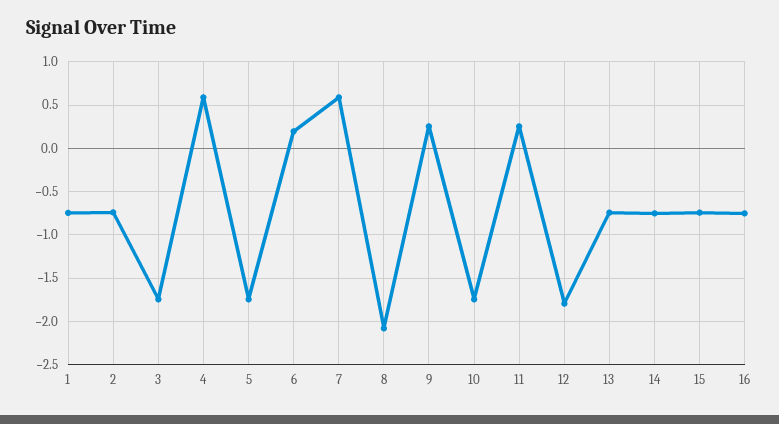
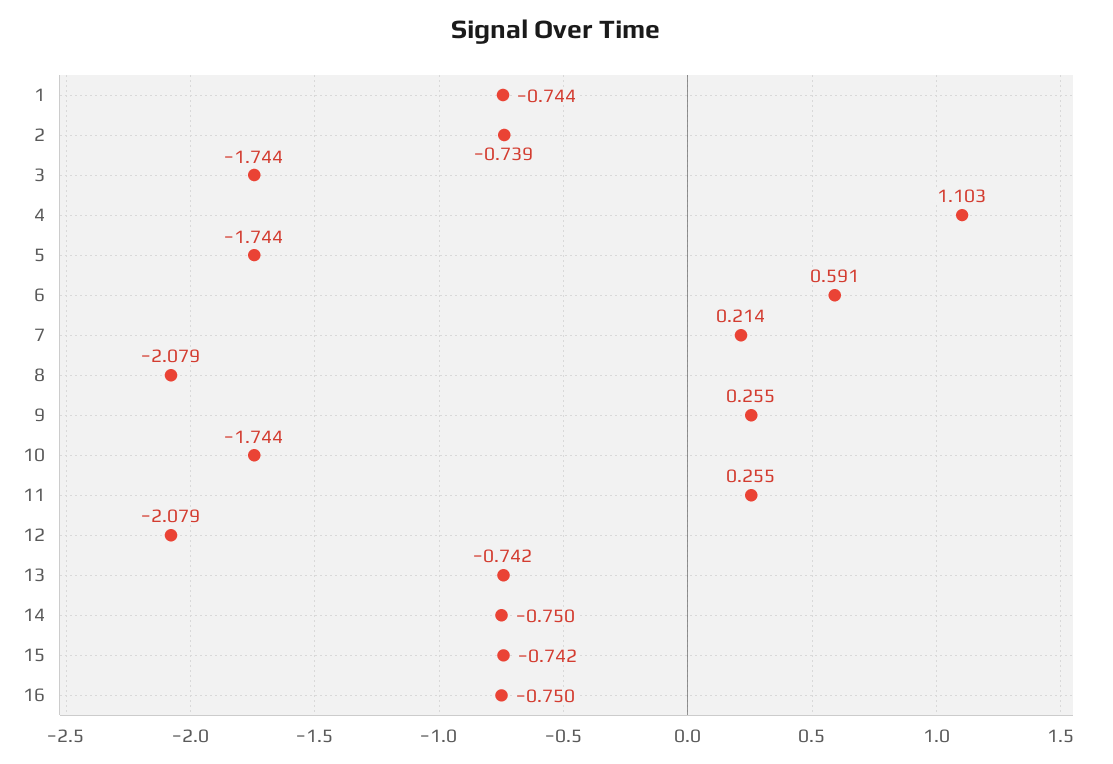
  {
    "1": -0.744,
    "2": -0.739,
    "3": -1.744,
-   "4": 0.6,
+   "4": 1.103,
    "5": -1.744,
-   "6": 0.2,
+   "6": 0.591,
-   "7": 0.6,
+   "7": 0.214,
    "8": -2.079,
    "9": 0.255,
    "10": -1.744,
    "11": 0.255,
-   "12": -1.8,
+   "12": -2.079,
    "13": -0.742,
    "14": -0.75,
    "15": -0.742,
    "16": -0.75
  }

